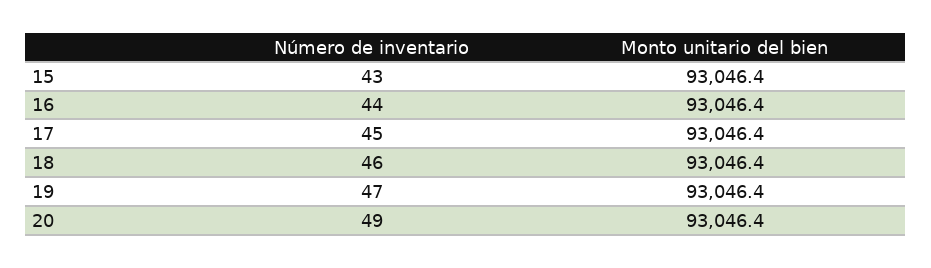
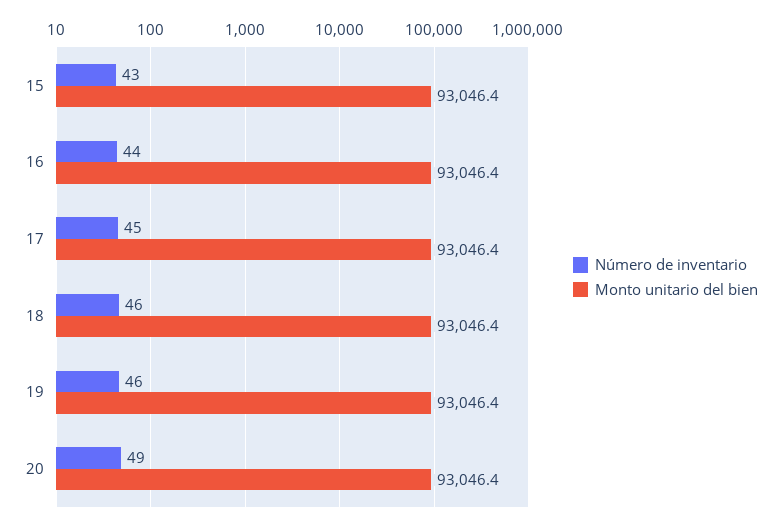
  {
    "Número de inventario": {
      "15": 43,
      "16": 44,
      "17": 45,
      "18": 46,
-     "19": 47,
+     "19": 46,
      "20": 49
    },
    "Monto unitario del bien": {
      "15": 93046.4,
      "16": 93046.4,
      "17": 93046.4,
      "18": 93046.4,
      "19": 93046.4,
      "20": 93046.4
    }
  }

